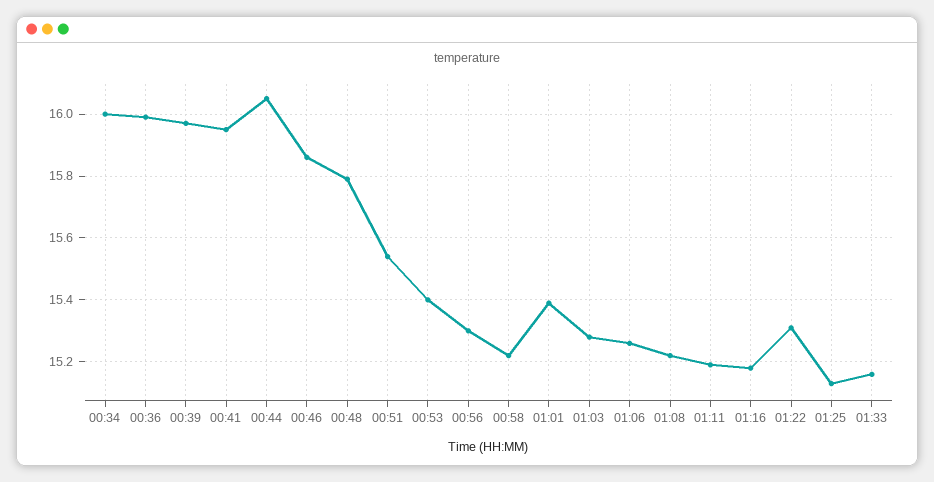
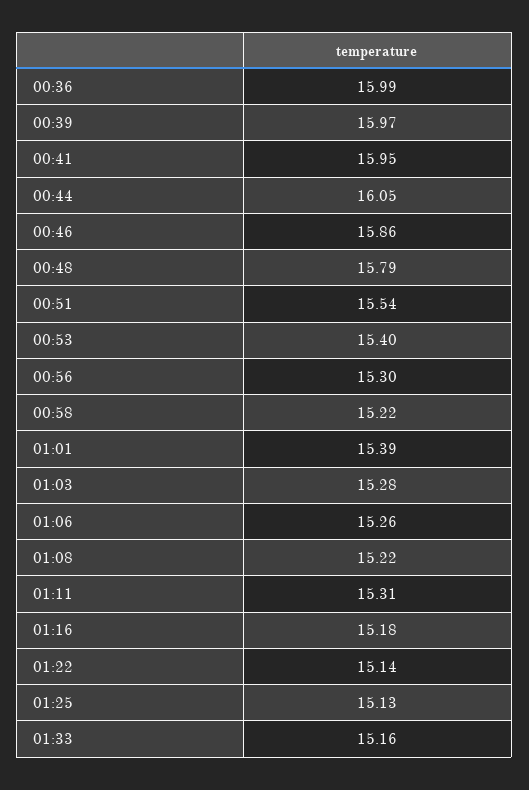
  {
-   "00:34": 16,
    "00:36": 15.99,
    "00:39": 15.97,
    "00:41": 15.95,
    "00:44": 16.05,
    "00:46": 15.86,
    "00:48": 15.79,
    "00:51": 15.54,
    "00:53": 15.4,
    "00:56": 15.3,
    "00:58": 15.22,
    "01:01": 15.39,
    "01:03": 15.28,
    "01:06": 15.26,
    "01:08": 15.22,
-   "01:11": 15.2,
+   "01:11": 15.31,
    "01:16": 15.18,
-   "01:22": 15.3,
+   "01:22": 15.14,
    "01:25": 15.13,
    "01:33": 15.16
  }

